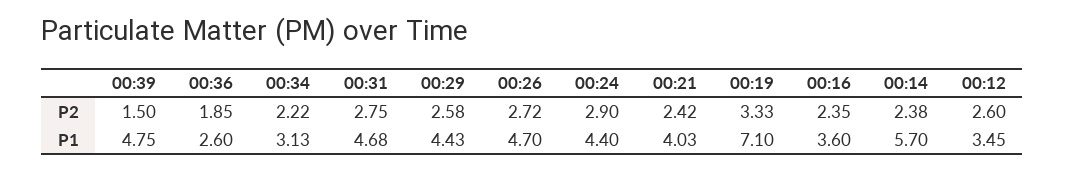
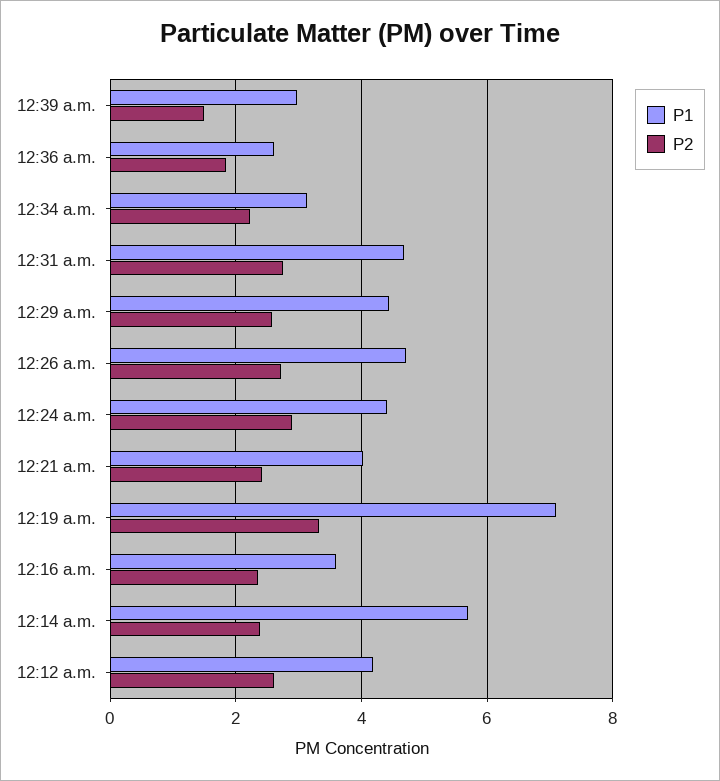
  {
    "P2": {
      "00:39": 1.5,
      "00:36": 1.85,
      "00:34": 2.22,
      "00:31": 2.75,
      "00:29": 2.58,
      "00:26": 2.72,
      "00:24": 2.9,
      "00:21": 2.42,
      "00:19": 3.33,
      "00:16": 2.35,
      "00:14": 2.38,
      "00:12": 2.6
    },
    "P1": {
-     "00:39": 4.75,
+     "00:39": 3,
      "00:36": 2.6,
      "00:34": 3.13,
      "00:31": 4.68,
      "00:29": 4.43,
      "00:26": 4.7,
      "00:24": 4.4,
      "00:21": 4.03,
      "00:19": 7.1,
      "00:16": 3.6,
      "00:14": 5.7,
-     "00:12": 3.45
+     "00:12": 4.2
    }
  }

